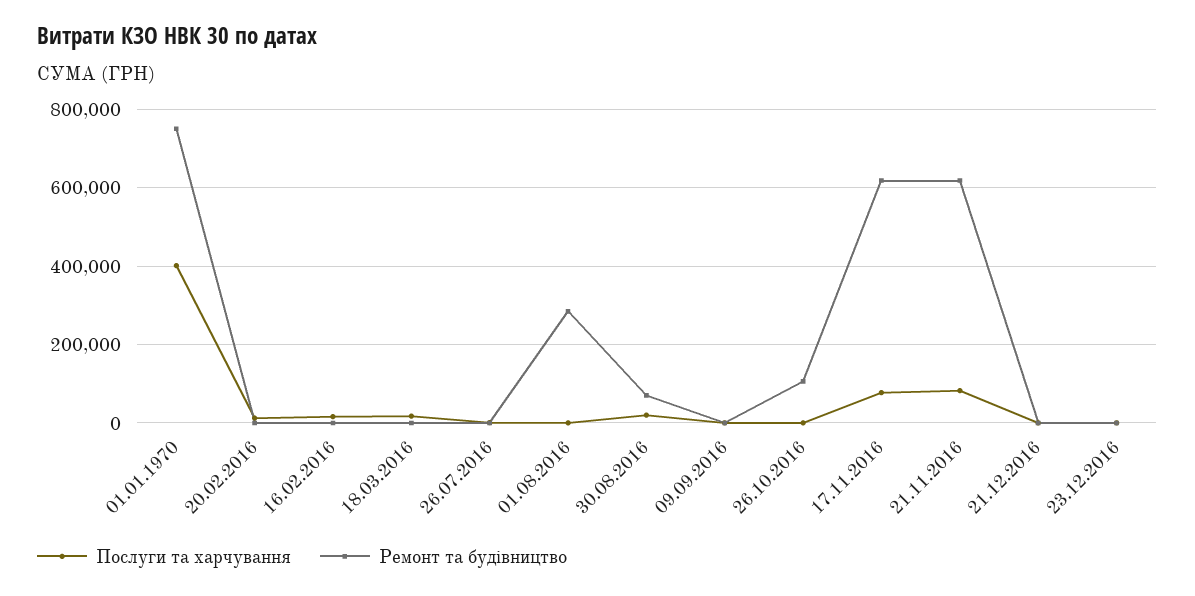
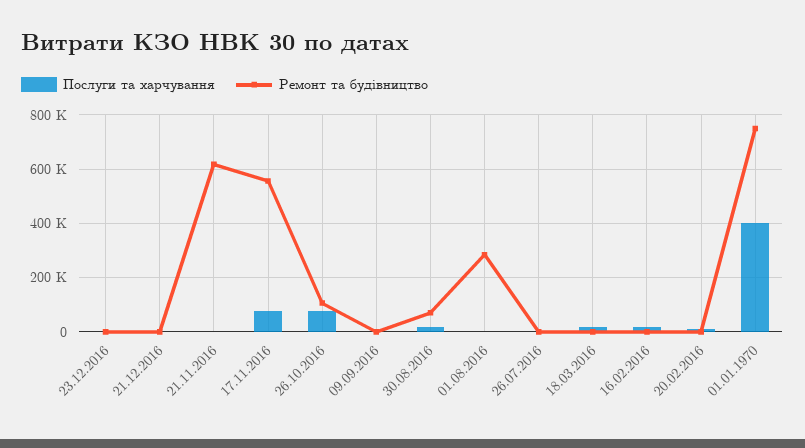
  {
    "Послуги та харчування": {
      "01.01.1970": 400000,
      "20.02.2016": 20000,
      "16.02.2016": 20000,
      "18.03.2016": 20000,
      "26.07.2016": 0,
      "01.08.2016": 0,
      "30.08.2016": 20000,
      "09.09.2016": 0,
-     "26.10.2016": 0,
+     "26.10.2016": 75000,
      "17.11.2016": 80000,
-     "21.11.2016": 80000,
+     "21.11.2016": 0,
      "21.12.2016": 0,
      "23.12.2016": 0
    },
    "Ремонт та будівництво": {
      "01.01.1970": 760000,
      "20.02.2016": 0,
      "16.02.2016": 0,
      "18.03.2016": 0,
      "26.07.2016": 0,
      "01.08.2016": 280000,
      "30.08.2016": 80000,
      "09.09.2016": 0,
      "26.10.2016": 100000,
-     "17.11.2016": 620000,
+     "17.11.2016": 550000,
      "21.11.2016": 620000,
      "21.12.2016": 0,
      "23.12.2016": 0
    }
  }

